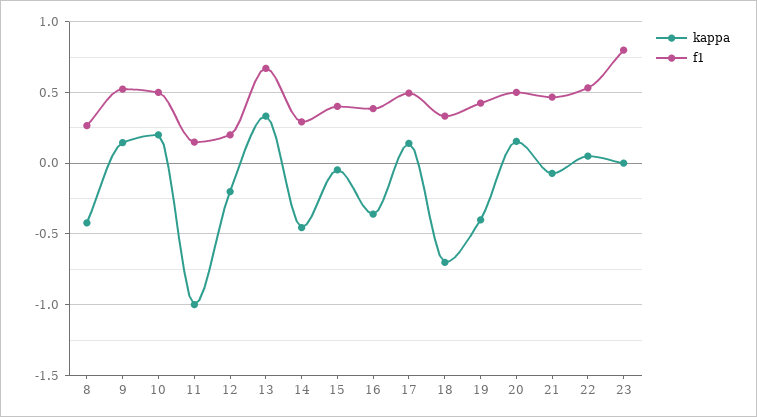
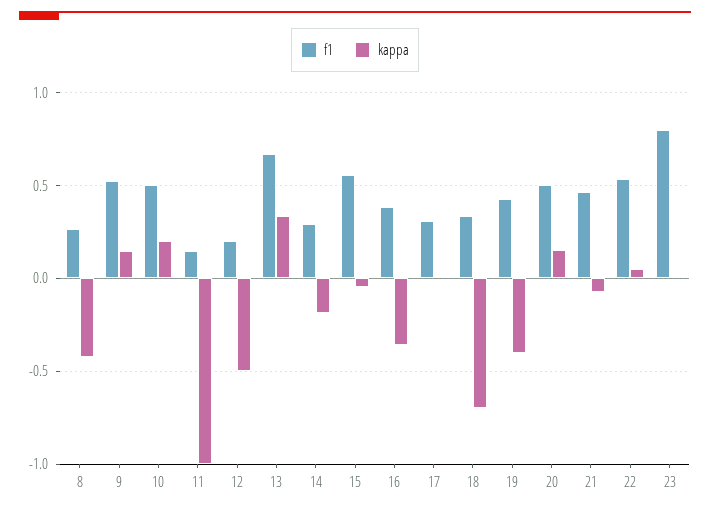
  {
    "kappa": {
      "8": -0.4,
      "9": 0.15,
      "10": 0.2,
      "11": -1,
-     "12": -0.2,
+     "12": -0.5,
      "13": 0.35,
-     "14": -0.45,
+     "14": -0.2,
      "15": -0.05,
      "16": -0.35,
-     "17": 0.15,
+     "17": 0,
      "18": -0.7,
      "19": -0.4,
      "20": 0.15,
      "21": -0.05,
      "22": 0.05,
      "23": 0
    },
    "f1": {
      "8": 0.25,
      "9": 0.5,
      "10": 0.5,
      "11": 0.15,
      "12": 0.2,
      "13": 0.65,
      "14": 0.3,
-     "15": 0.4,
+     "15": 0.55,
      "16": 0.4,
-     "17": 0.5,
+     "17": 0.3,
      "18": 0.35,
      "19": 0.45,
      "20": 0.5,
      "21": 0.45,
      "22": 0.55,
      "23": 0.8
    }
  }

